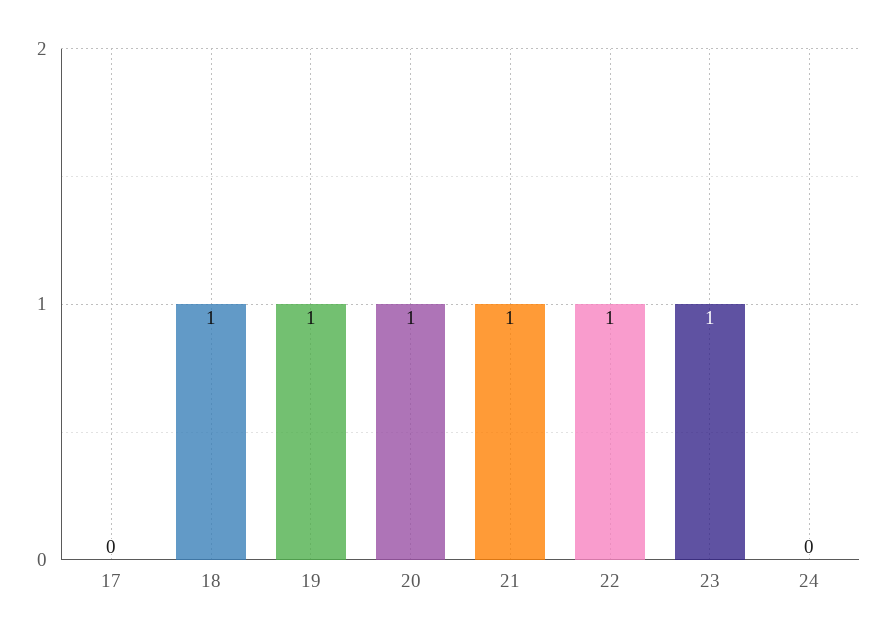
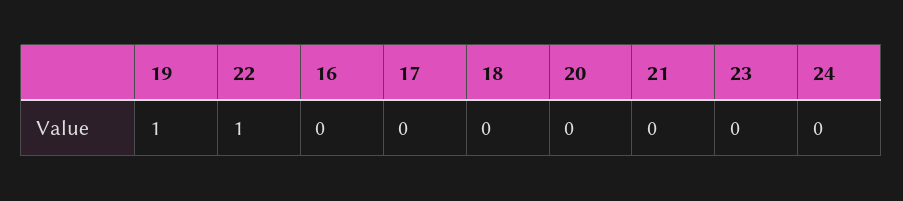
  {
    "17": 0,
-   "18": 1,
+   "18": 0,
    "19": 1,
-   "20": 1,
+   "20": 0,
-   "21": 1,
+   "21": 0,
    "22": 1,
-   "23": 1,
+   "23": 0,
-   "24": 0
+   "24": 0,
+   "16": 0
  }

